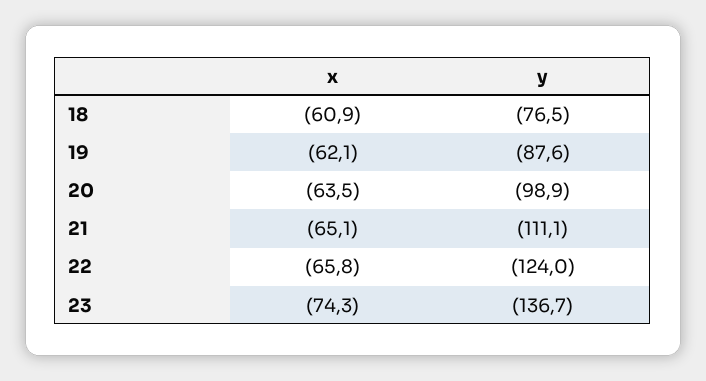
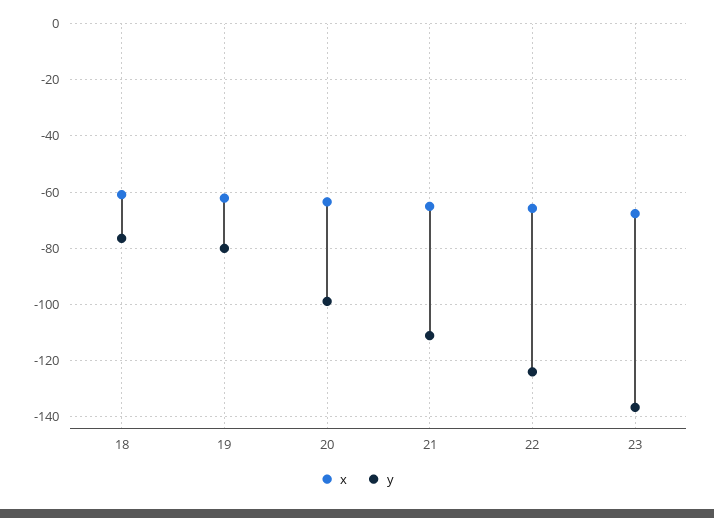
  {
    "x": {
      "18": -60.9,
      "19": -62.1,
      "20": -63.5,
      "21": -65.1,
      "22": -65.8,
-     "23": -74.3
+     "23": -67.5
    },
    "y": {
      "18": -76.5,
-     "19": -87.6,
+     "19": -80,
      "20": -98.9,
      "21": -111.1,
      "22": -124,
      "23": -136.7
    }
  }

